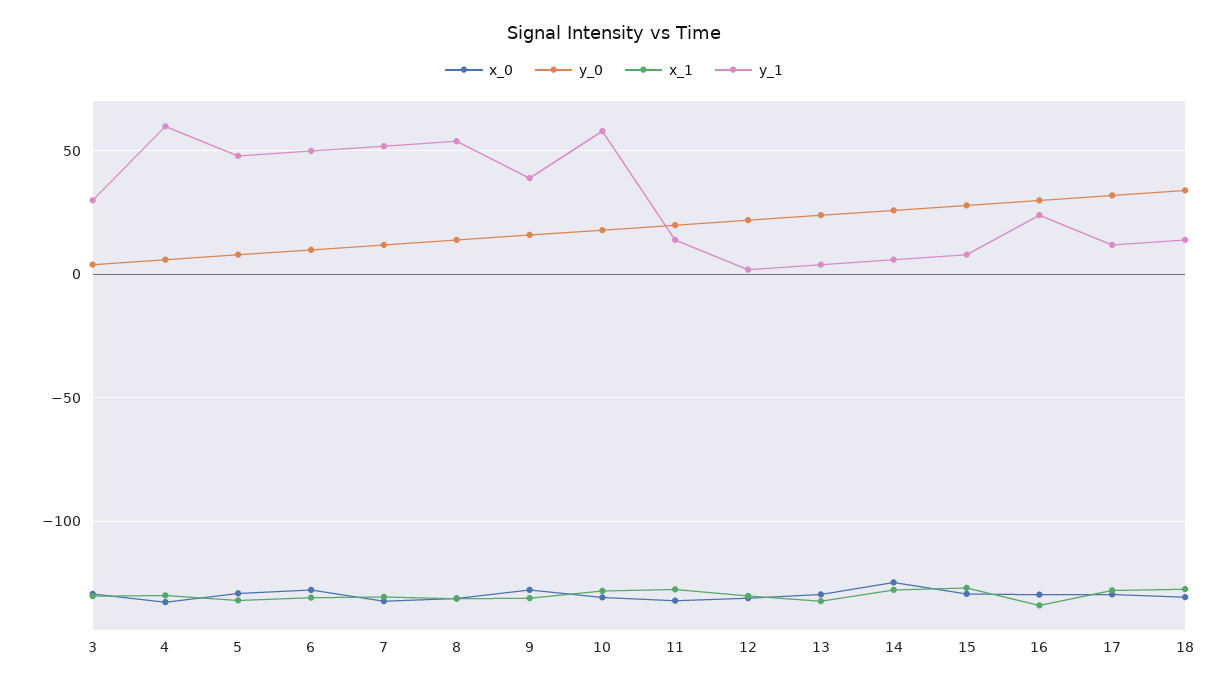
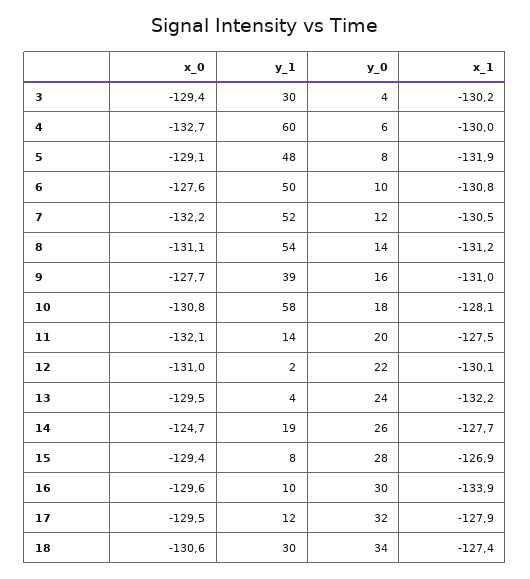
  {
    "x_0": {
      "3": -129.4,
      "4": -132.7,
      "5": -129.1,
      "6": -127.6,
      "7": -132.2,
      "8": -131.1,
      "9": -127.7,
      "10": -130.8,
      "11": -132.1,
      "12": -131,
      "13": -129.5,
      "14": -124.7,
      "15": -129.4,
      "16": -129.6,
      "17": -129.5,
      "18": -130.6
    },
    "y_0": {
      "3": 4,
      "4": 6,
      "5": 8,
      "6": 10,
      "7": 12,
      "8": 14,
      "9": 16,
      "10": 18,
      "11": 20,
      "12": 22,
      "13": 24,
      "14": 26,
      "15": 28,
      "16": 30,
      "17": 32,
      "18": 34
    },
    "x_1": {
      "3": -130.2,
      "4": -130,
      "5": -131.9,
      "6": -130.8,
      "7": -130.5,
      "8": -131.2,
      "9": -131,
      "10": -128.1,
      "11": -127.5,
      "12": -130.1,
      "13": -132.2,
      "14": -127.7,
      "15": -126.9,
      "16": -133.9,
      "17": -127.9,
      "18": -127.4
    },
    "y_1": {
      "3": 30,
      "4": 60,
      "5": 48,
      "6": 50,
      "7": 52,
      "8": 54,
      "9": 39,
      "10": 58,
      "11": 14,
      "12": 2,
      "13": 4,
-     "14": 5,
+     "14": 19,
      "15": 8,
-     "16": 25,
+     "16": 10,
      "17": 12,
-     "18": 15
+     "18": 30
    }
  }

